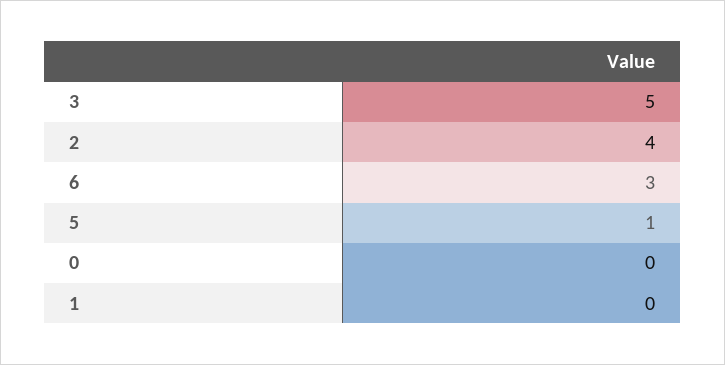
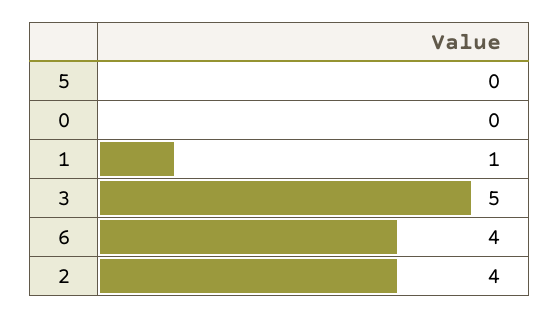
  {
    "3": 5,
    "2": 4,
-   "6": 3,
+   "6": 4,
-   "5": 1,
+   "5": 0,
    "0": 0,
-   "1": 0
+   "1": 1
  }

